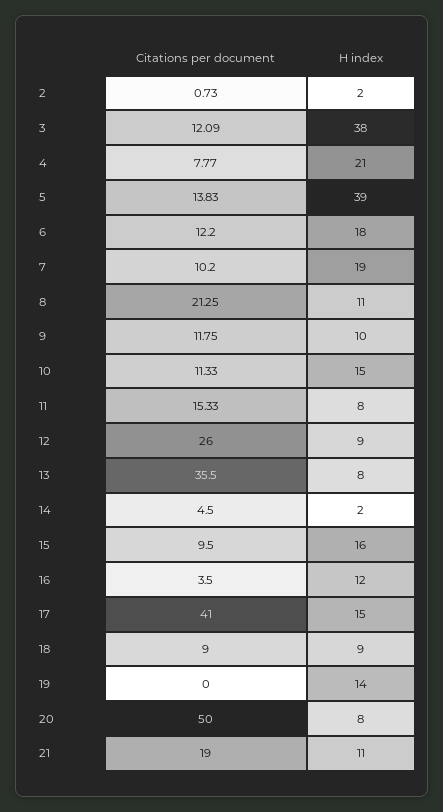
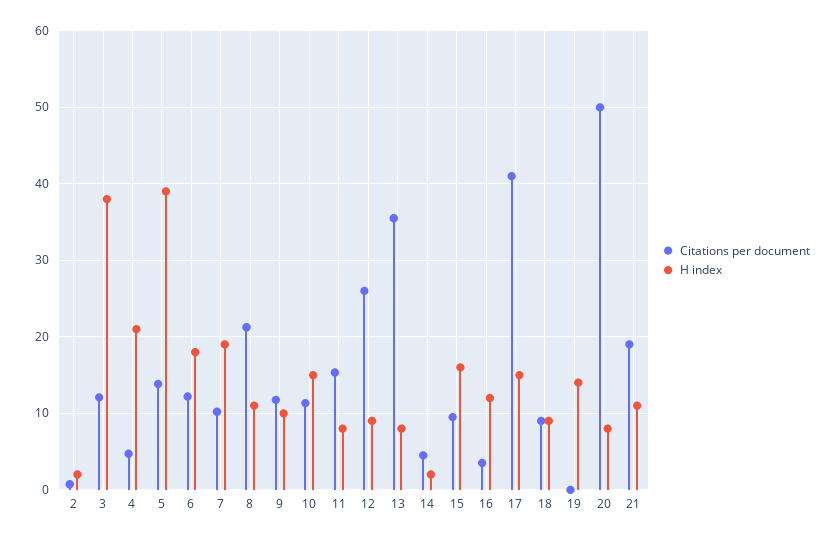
  {
    "Citations per document": {
      "2": 0.73,
      "3": 12.09,
-     "4": 7.77,
+     "4": 5,
      "5": 13.83,
      "6": 12.2,
      "7": 10.2,
      "8": 21.25,
      "9": 11.75,
      "10": 11.33,
      "11": 15.33,
      "12": 26,
      "13": 35.5,
      "14": 4.5,
      "15": 9.5,
      "16": 3.5,
      "17": 41,
      "18": 9,
      "19": 0,
      "20": 50,
      "21": 19
    },
    "H index": {
      "2": 2,
      "3": 38,
      "4": 21,
      "5": 39,
      "6": 18,
      "7": 19,
      "8": 11,
      "9": 10,
      "10": 15,
      "11": 8,
      "12": 9,
      "13": 8,
      "14": 2,
      "15": 16,
      "16": 12,
      "17": 15,
      "18": 9,
      "19": 14,
      "20": 8,
      "21": 11
    }
  }

